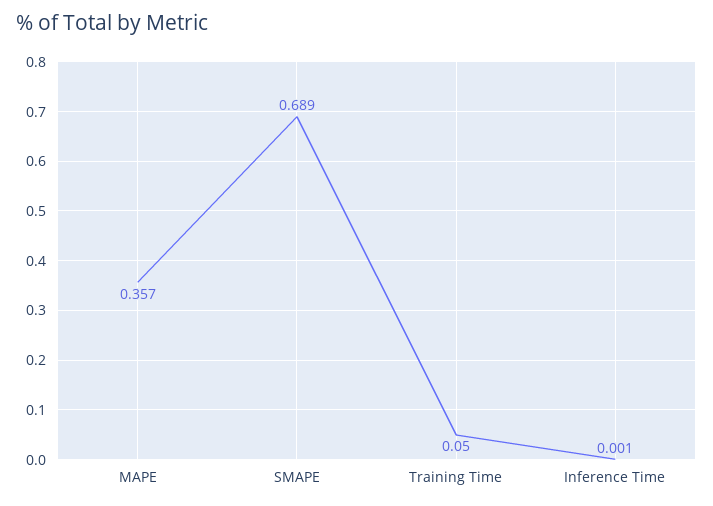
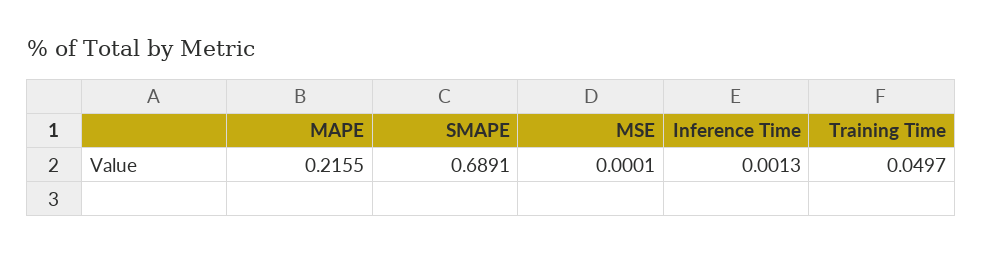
  {
-   "MAPE": 0.357,
+   "MAPE": 0.2155,
    "SMAPE": 0.6891,
    "Training Time": 0.0497,
-   "Inference Time": 0.0013
+   "Inference Time": 0.0013,
+   "MSE": 0.0001
  }

